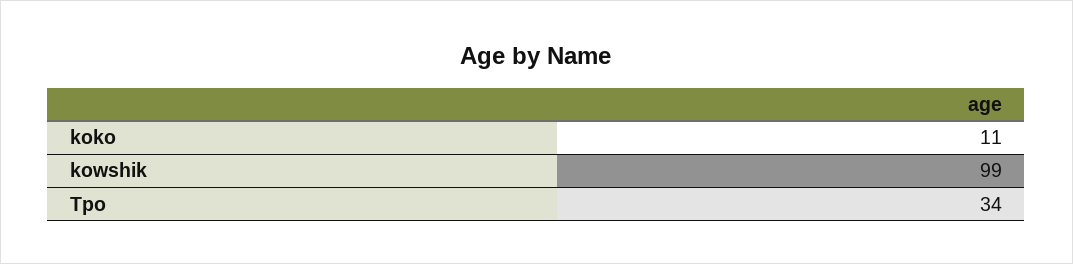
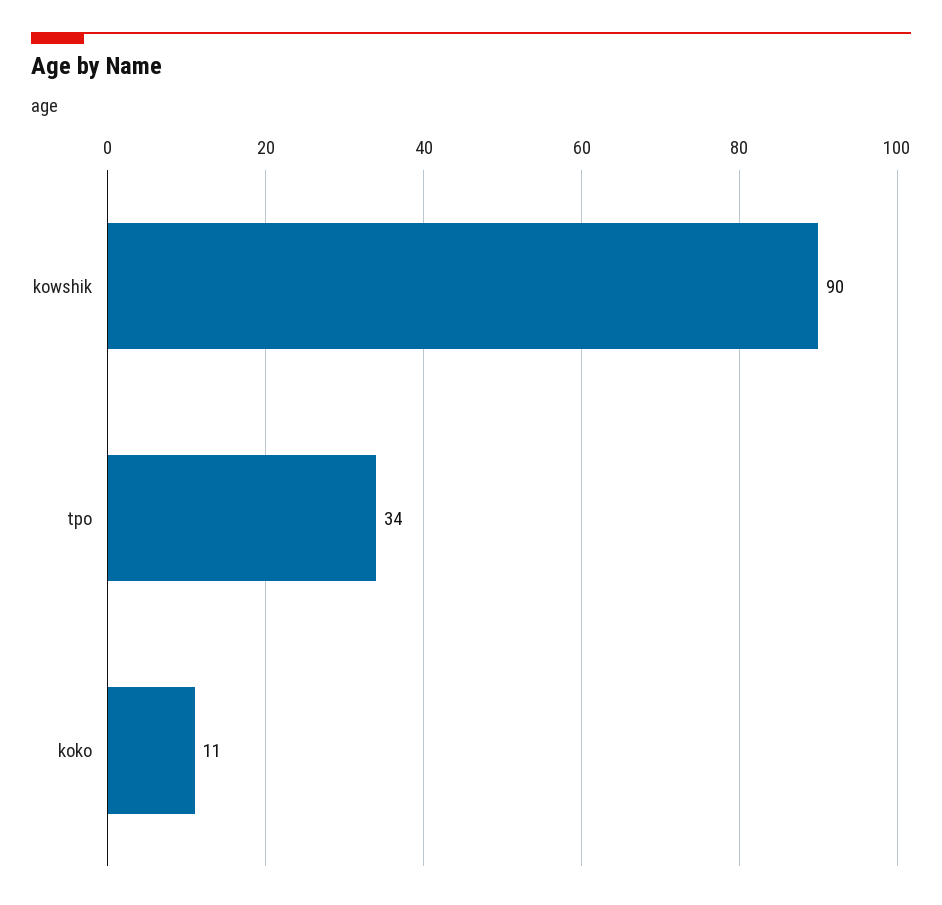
  {
    "koko": 11,
-   "kowshik": 99,
+   "kowshik": 90,
    "Tpo": 34
  }

